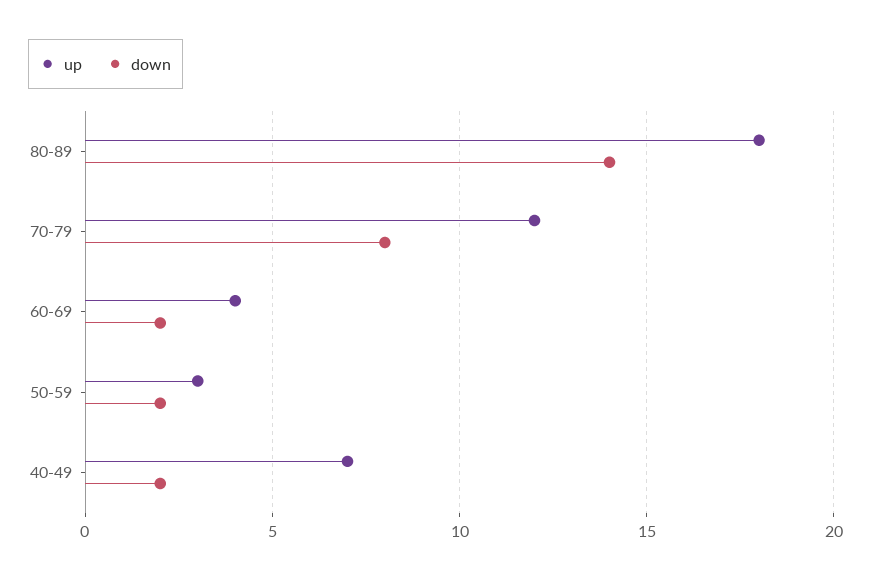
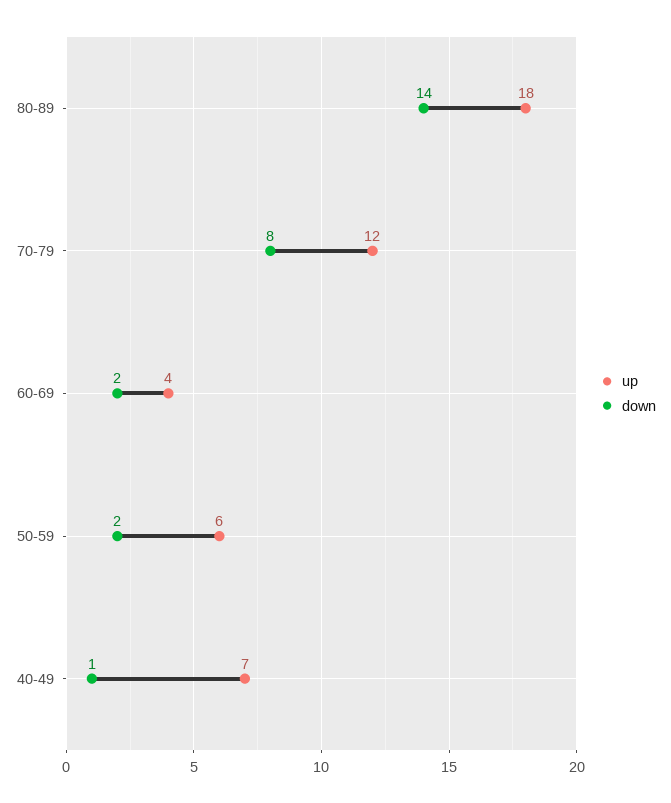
  {
    "up": {
      "80-89": 18,
      "70-79": 12,
      "60-69": 4,
-     "50-59": 3,
+     "50-59": 6,
      "40-49": 7
    },
    "down": {
      "80-89": 14,
      "70-79": 8,
      "60-69": 2,
      "50-59": 2,
-     "40-49": 2
+     "40-49": 1
    }
  }

